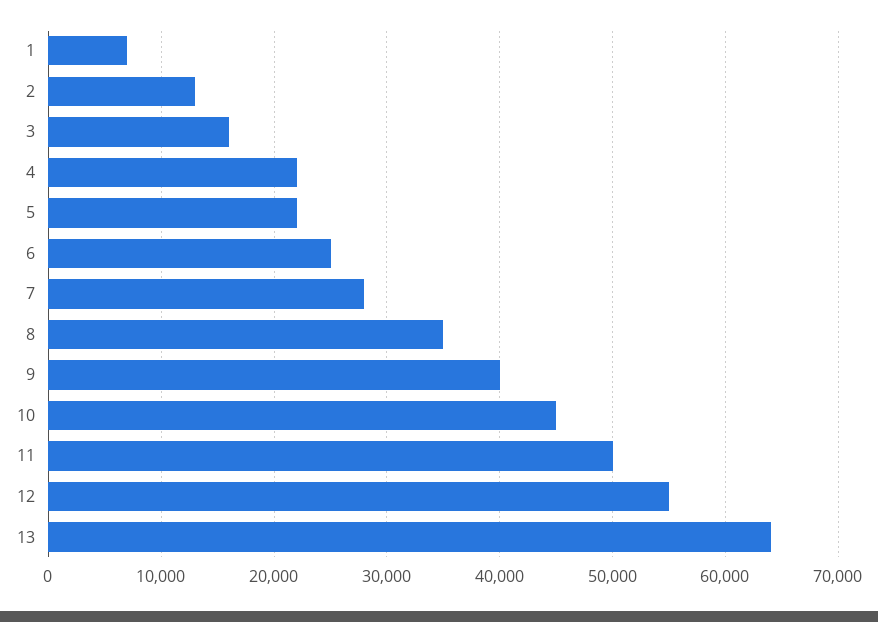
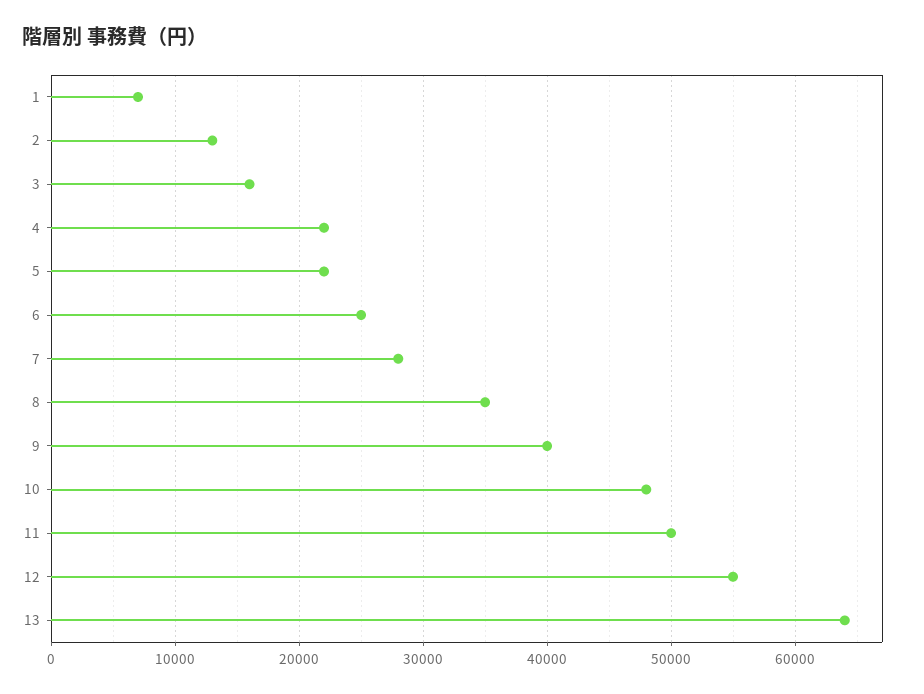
  {
    "1": 7000,
    "2": 13000,
    "3": 16000,
    "4": 22000,
    "5": 22000,
    "6": 25000,
    "7": 28000,
    "8": 35000,
    "9": 40000,
-   "10": 45000,
+   "10": 48000,
    "11": 50000,
    "12": 55000,
    "13": 64000
  }

